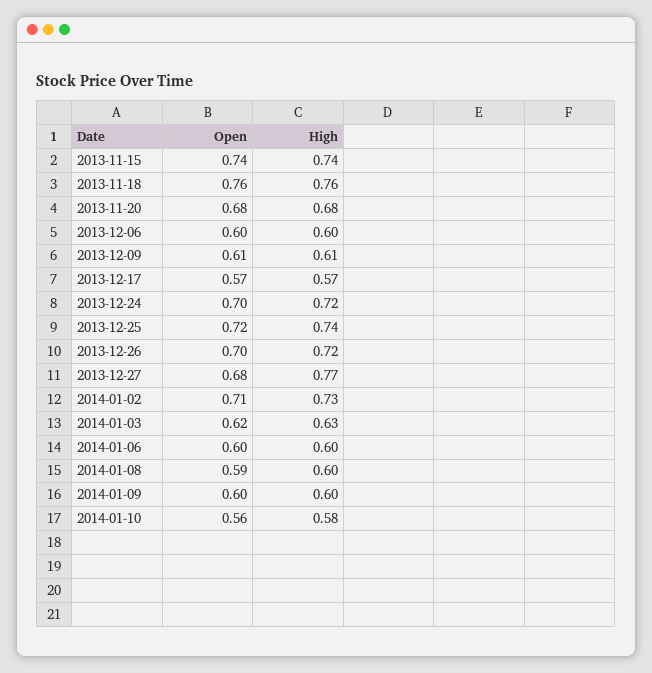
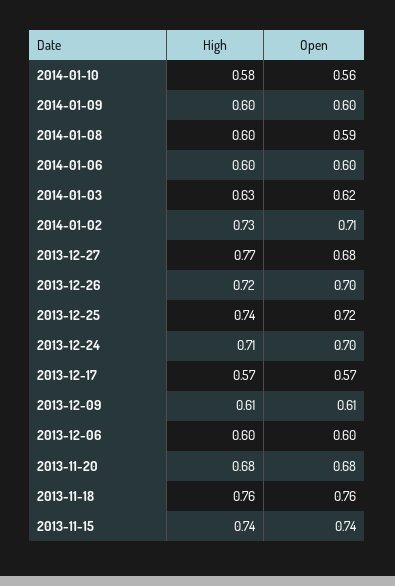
  {
    "Open": {
      "2013-11-15": 0.74,
      "2013-11-18": 0.76,
      "2013-11-20": 0.68,
      "2013-12-06": 0.6,
      "2013-12-09": 0.61,
      "2013-12-17": 0.57,
      "2013-12-24": 0.7,
      "2013-12-25": 0.72,
      "2013-12-26": 0.7,
      "2013-12-27": 0.68,
      "2014-01-02": 0.71,
      "2014-01-03": 0.62,
      "2014-01-06": 0.6,
      "2014-01-08": 0.59,
      "2014-01-09": 0.6,
      "2014-01-10": 0.56
    },
    "High": {
      "2013-11-15": 0.74,
      "2013-11-18": 0.76,
      "2013-11-20": 0.68,
      "2013-12-06": 0.6,
      "2013-12-09": 0.61,
      "2013-12-17": 0.57,
-     "2013-12-24": 0.72,
+     "2013-12-24": 0.71,
      "2013-12-25": 0.74,
      "2013-12-26": 0.72,
      "2013-12-27": 0.77,
      "2014-01-02": 0.73,
      "2014-01-03": 0.63,
      "2014-01-06": 0.6,
      "2014-01-08": 0.6,
      "2014-01-09": 0.6,
      "2014-01-10": 0.58
    }
  }

